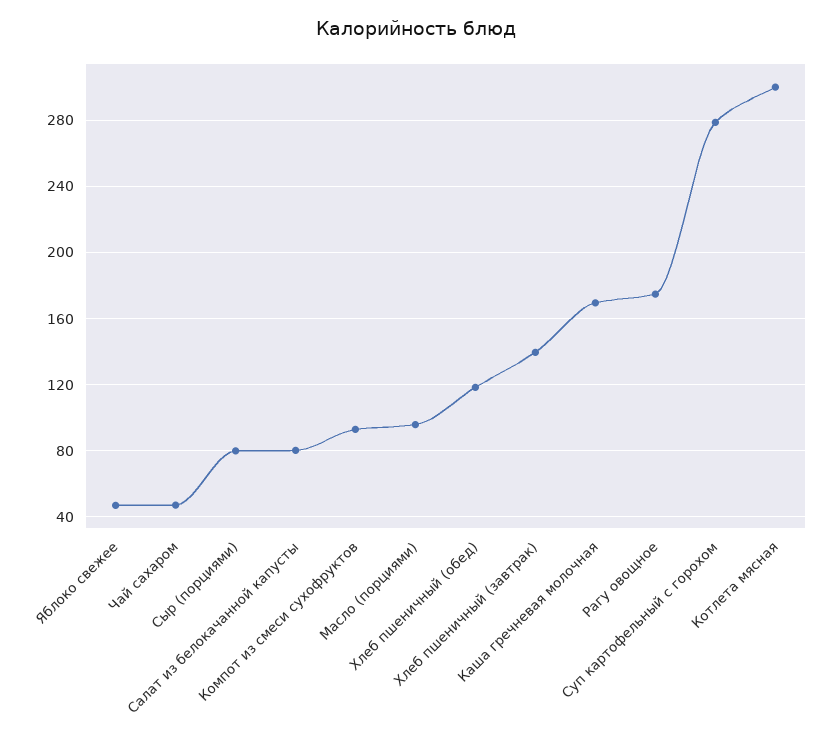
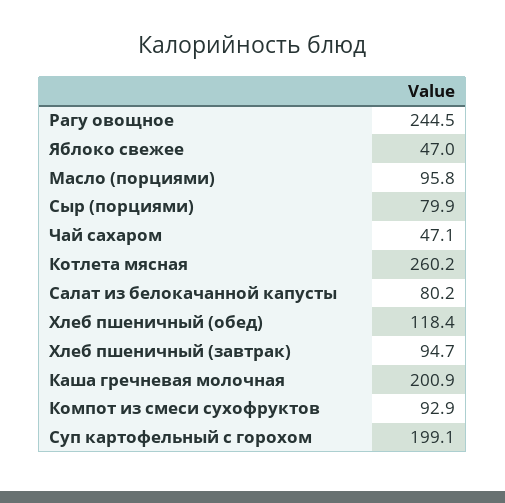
  {
    "Яблоко свежее": 47,
    "Чай сахаром": 47.1,
    "Сыр (порциями)": 79.9,
    "Салат из белокачанной капусты": 80.2,
    "Компот из смеси сухофруктов": 92.9,
    "Масло (порциями)": 95.8,
    "Хлеб пшеничный (обед)": 118.4,
-   "Хлеб пшеничный (завтрак)": 140,
+   "Хлеб пшеничный (завтрак)": 94.7,
-   "Каша гречневая молочная": 170,
+   "Каша гречневая молочная": 200.9,
-   "Рагу овощное": 175,
+   "Рагу овощное": 244.5,
-   "Суп картофельный с горохом": 280,
+   "Суп картофельный с горохом": 199.1,
-   "Котлета мясная": 300
+   "Котлета мясная": 260.2
  }

